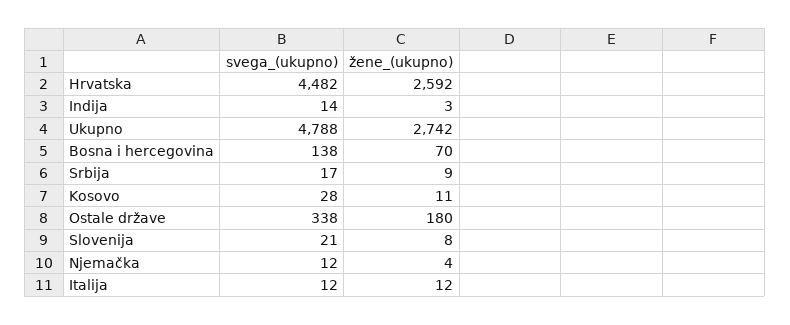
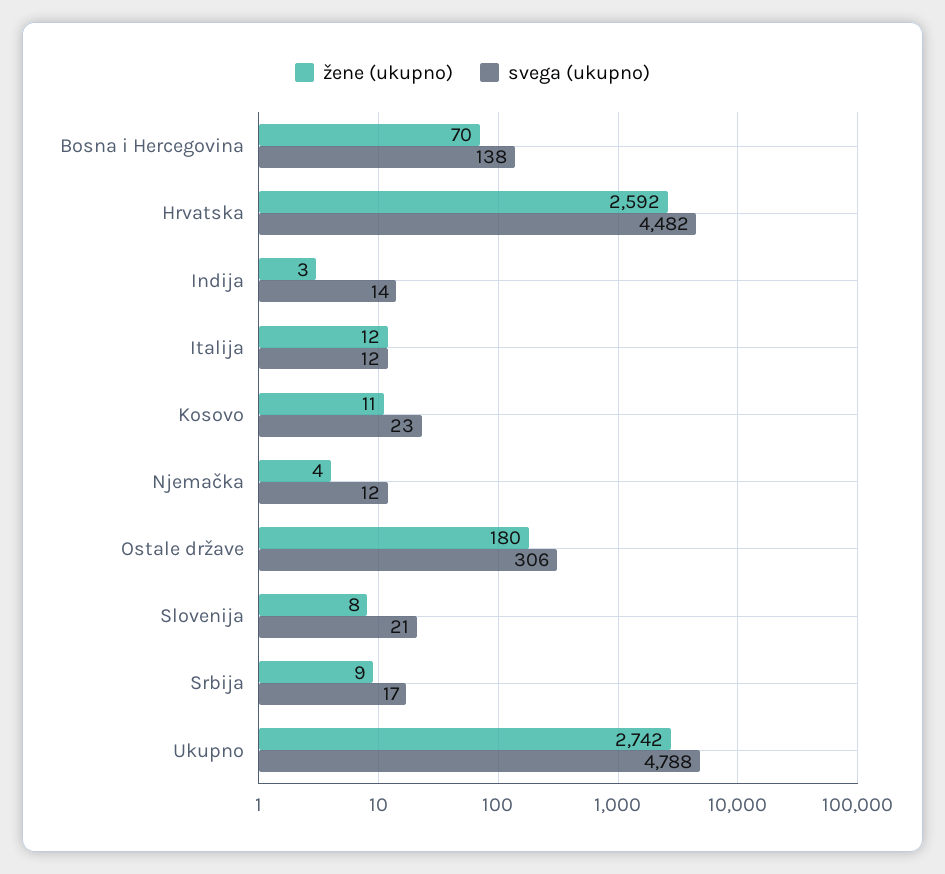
  {
    "svega_(ukupno)": {
      "Hrvatska": 4482,
      "Indija": 14,
      "Ukupno": 4788,
      "Bosna i hercegovina": 138,
      "Srbija": 17,
-     "Kosovo": 28,
+     "Kosovo": 23,
-     "Ostale države": 338,
+     "Ostale države": 306,
      "Slovenija": 21,
      "Njemačka": 12,
      "Italija": 12
    },
    "žene_(ukupno)": {
      "Hrvatska": 2592,
      "Indija": 3,
      "Ukupno": 2742,
      "Bosna i hercegovina": 70,
      "Srbija": 9,
      "Kosovo": 11,
      "Ostale države": 180,
      "Slovenija": 8,
      "Njemačka": 4,
      "Italija": 12
    }
  }

